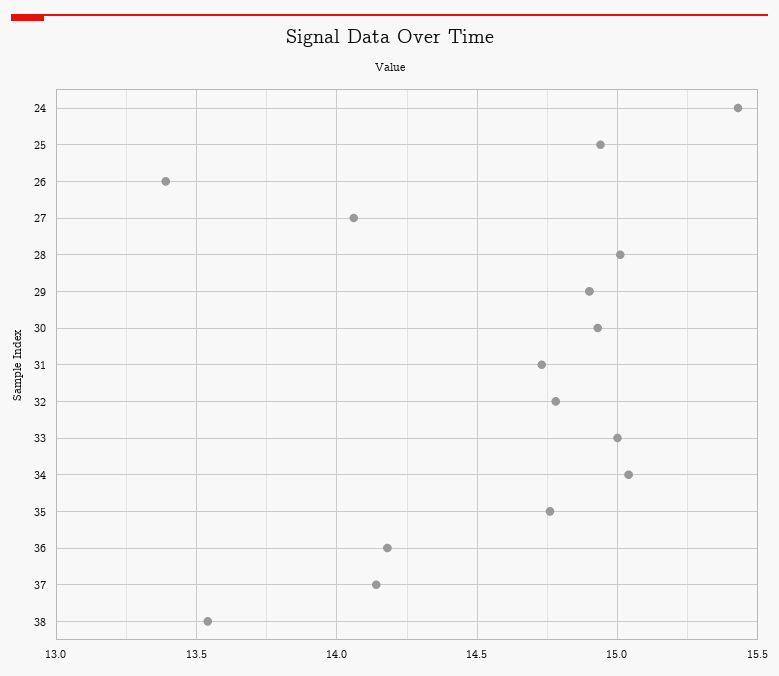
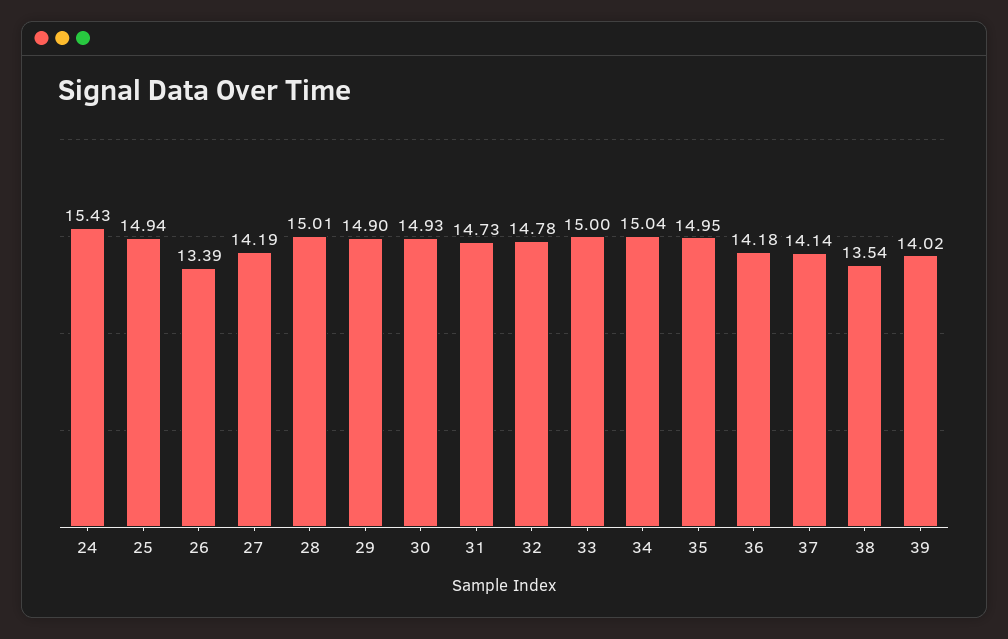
  {
    "24": 15.43,
    "25": 14.94,
    "26": 13.39,
-   "27": 14.05,
+   "27": 14.19,
    "28": 15.01,
    "29": 14.9,
    "30": 14.93,
    "31": 14.73,
    "32": 14.78,
    "33": 15,
    "34": 15.04,
-   "35": 14.75,
+   "35": 14.95,
    "36": 14.18,
    "37": 14.14,
-   "38": 13.54
+   "38": 13.54,
+   "39": 14.02
  }

